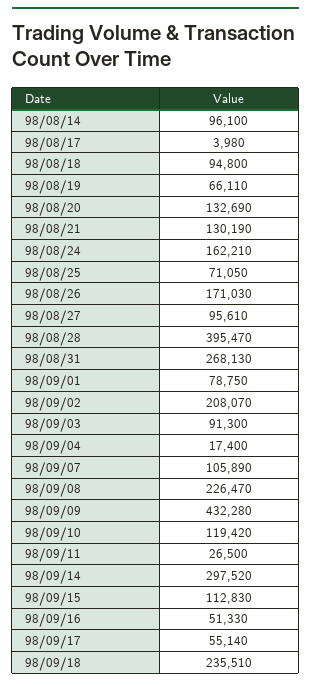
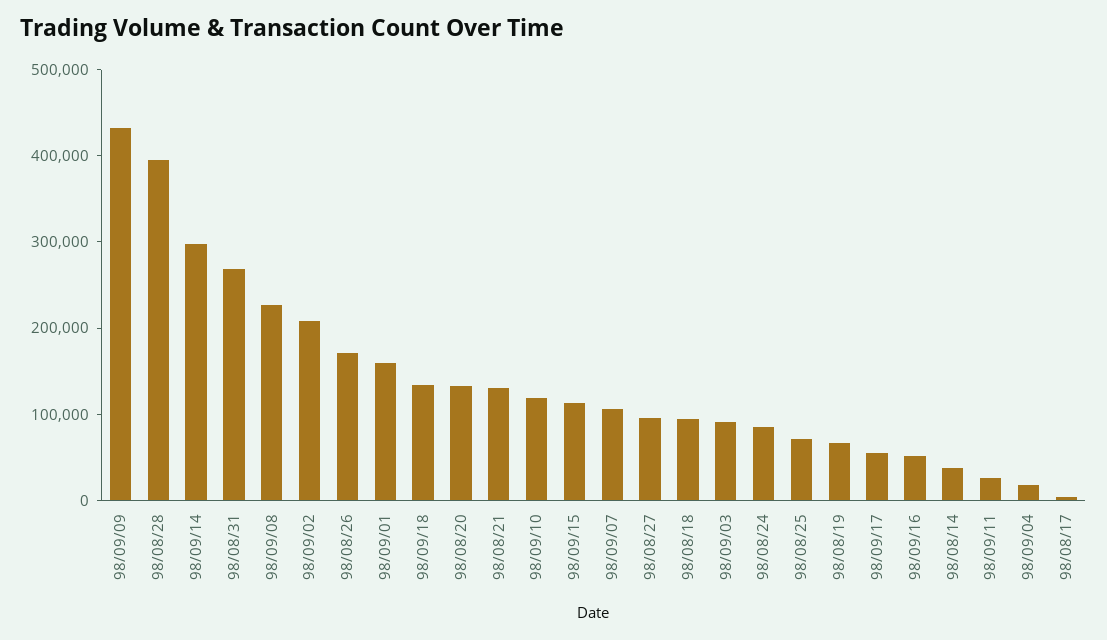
  {
-   "98/08/14": 96100,
+   "98/08/14": 40000,
    "98/08/17": 3980,
    "98/08/18": 94800,
    "98/08/19": 66110,
    "98/08/20": 132690,
    "98/08/21": 130190,
-   "98/08/24": 162210,
+   "98/08/24": 80000,
    "98/08/25": 71050,
    "98/08/26": 171030,
    "98/08/27": 95610,
    "98/08/28": 395470,
    "98/08/31": 268130,
-   "98/09/01": 78750,
+   "98/09/01": 160000,
    "98/09/02": 208070,
    "98/09/03": 91300,
    "98/09/04": 17400,
    "98/09/07": 105890,
    "98/09/08": 226470,
    "98/09/09": 432280,
    "98/09/10": 119420,
    "98/09/11": 26500,
    "98/09/14": 297520,
    "98/09/15": 112830,
    "98/09/16": 51330,
    "98/09/17": 55140,
-   "98/09/18": 235510
+   "98/09/18": 140000
  }

